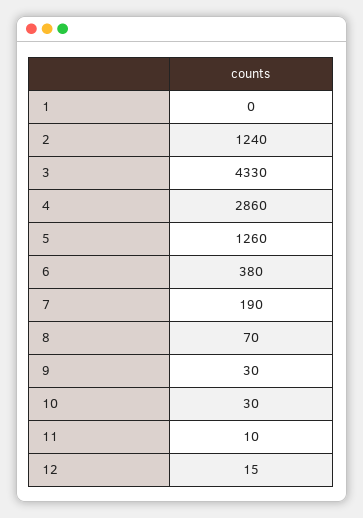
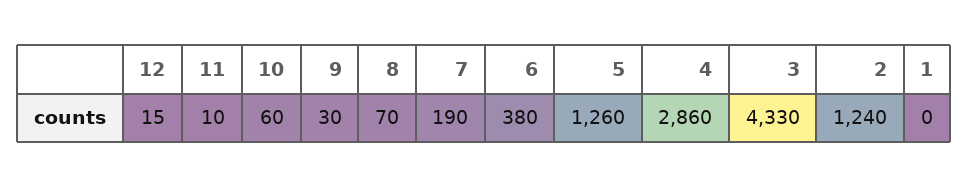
  {
    "1": 0,
    "2": 1240,
    "3": 4330,
    "4": 2860,
    "5": 1260,
    "6": 380,
    "7": 190,
    "8": 70,
    "9": 30,
-   "10": 30,
+   "10": 60,
    "11": 10,
    "12": 15
  }

